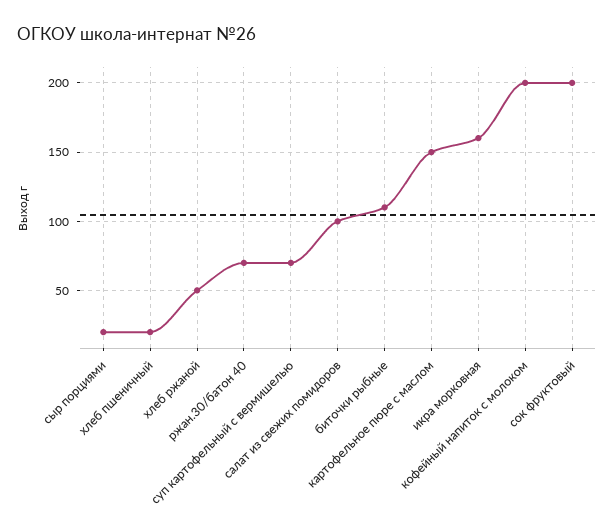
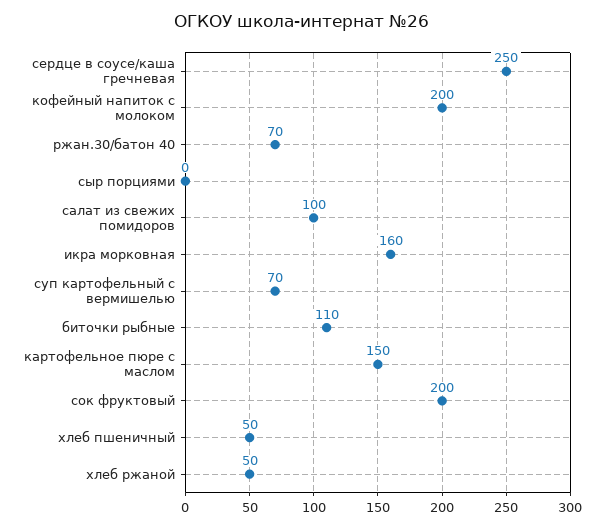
  {
-   "сыр порциями": 20,
+   "сыр порциями": 0,
-   "хлеб пшеничный": 20,
+   "хлеб пшеничный": 50,
    "хлеб ржаной": 50,
    "ржан.30/батон 40": 70,
    "суп картофельный с вермишелью": 70,
    "салат из свежих помидоров": 100,
    "биточки рыбные": 110,
    "картофельное пюре с маслом": 150,
    "икра морковная": 160,
    "кофейный напиток с молоком": 200,
-   "сок фруктовый": 200
+   "сок фруктовый": 200,
+   "сердце в соусе/каша гречневая": 250
  }

